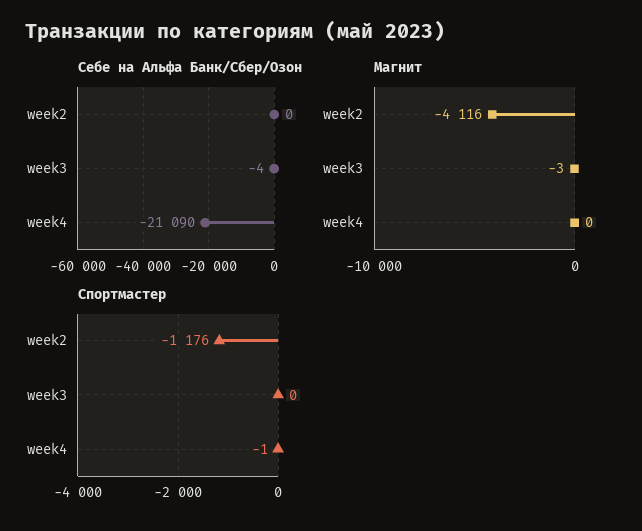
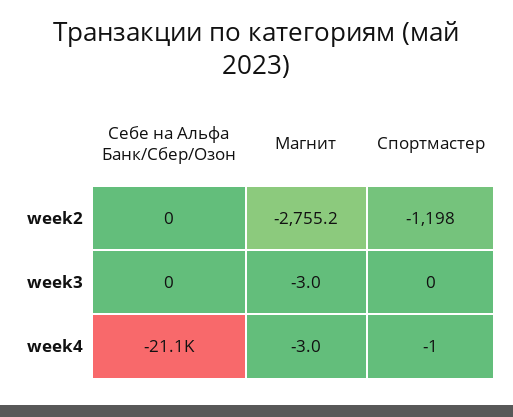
  {
    "Себе на Альфа Банк/Сбер/Озон": {
      "week2": 0,
-     "week3": -4,
+     "week3": 0,
      "week4": -21090
    },
    "Магнит": {
-     "week2": -4116,
+     "week2": -2755.2,
      "week3": -3,
-     "week4": 0
+     "week4": -3
    },
    "Спортмастер": {
-     "week2": -1176,
+     "week2": -1198,
      "week3": 0,
      "week4": -1
    }
  }

